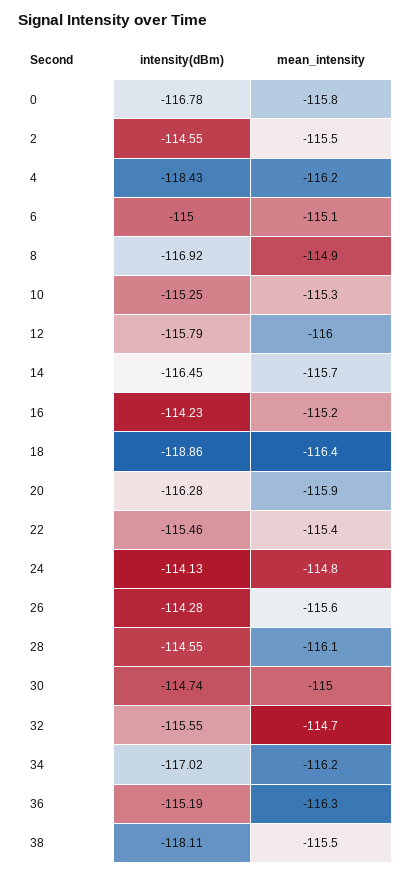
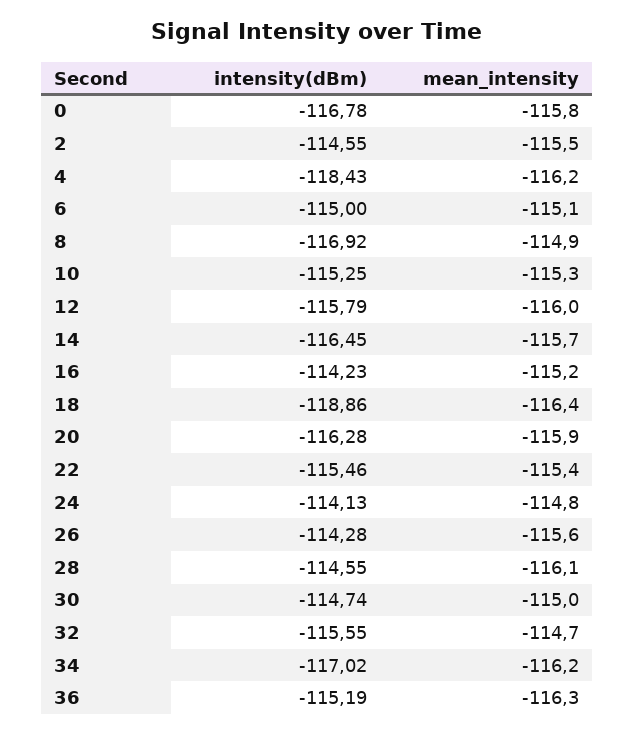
  {
    "intensity(dBm)": {
      "0": -116.78,
      "2": -114.55,
      "4": -118.43,
      "6": -115,
      "8": -116.92,
      "10": -115.25,
      "12": -115.79,
      "14": -116.45,
      "16": -114.23,
      "18": -118.86,
      "20": -116.28,
      "22": -115.46,
      "24": -114.13,
      "26": -114.28,
      "28": -114.55,
      "30": -114.74,
      "32": -115.55,
      "34": -117.02,
-     "36": -115.19,
+     "36": -115.19
-     "38": -118.11
    },
    "mean_intensity": {
      "0": -115.8,
      "2": -115.5,
      "4": -116.2,
      "6": -115.1,
      "8": -114.9,
      "10": -115.3,
      "12": -116,
      "14": -115.7,
      "16": -115.2,
      "18": -116.4,
      "20": -115.9,
      "22": -115.4,
      "24": -114.8,
      "26": -115.6,
      "28": -116.1,
      "30": -115,
      "32": -114.7,
      "34": -116.2,
-     "36": -116.3,
+     "36": -116.3
-     "38": -115.5
    }
  }

